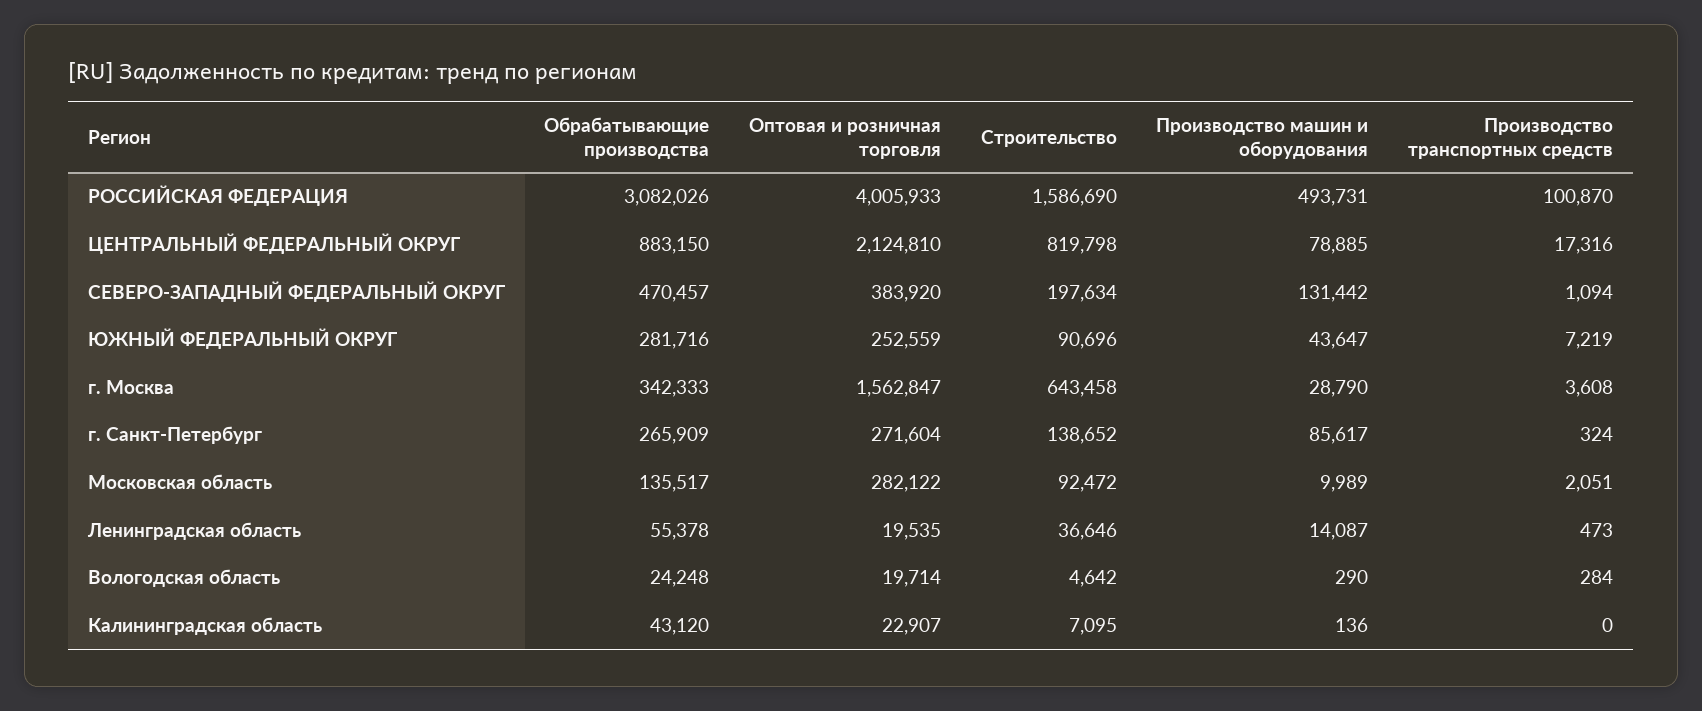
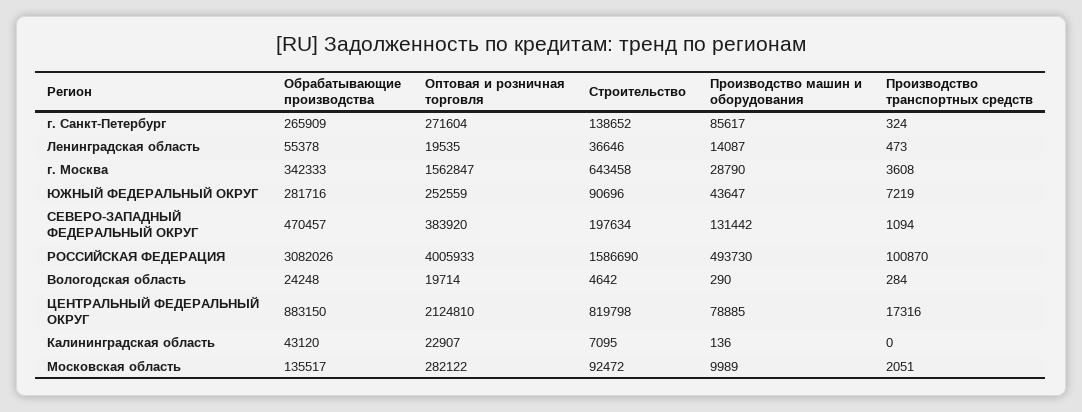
  {
    "Обрабатывающие производства": {
      "РОССИЙСКАЯ ФЕДЕРАЦИЯ": 3082026,
      "ЦЕНТРАЛЬНЫЙ ФЕДЕРАЛЬНЫЙ ОКРУГ": 883150,
      "СЕВЕРО-ЗАПАДНЫЙ ФЕДЕРАЛЬНЫЙ ОКРУГ": 470457,
      "ЮЖНЫЙ ФЕДЕРАЛЬНЫЙ ОКРУГ": 281716,
      "г. Москва": 342333,
      "г. Санкт-Петербург": 265909,
      "Московская область": 135517,
      "Ленинградская область": 55378,
      "Вологодская область": 24248,
      "Калининградская область": 43120
    },
    "Оптовая и розничная торговля": {
      "РОССИЙСКАЯ ФЕДЕРАЦИЯ": 4005933,
      "ЦЕНТРАЛЬНЫЙ ФЕДЕРАЛЬНЫЙ ОКРУГ": 2124810,
      "СЕВЕРО-ЗАПАДНЫЙ ФЕДЕРАЛЬНЫЙ ОКРУГ": 383920,
      "ЮЖНЫЙ ФЕДЕРАЛЬНЫЙ ОКРУГ": 252559,
      "г. Москва": 1562847,
      "г. Санкт-Петербург": 271604,
      "Московская область": 282122,
      "Ленинградская область": 19535,
      "Вологодская область": 19714,
      "Калининградская область": 22907
    },
    "Строительство": {
      "РОССИЙСКАЯ ФЕДЕРАЦИЯ": 1586690,
      "ЦЕНТРАЛЬНЫЙ ФЕДЕРАЛЬНЫЙ ОКРУГ": 819798,
      "СЕВЕРО-ЗАПАДНЫЙ ФЕДЕРАЛЬНЫЙ ОКРУГ": 197634,
      "ЮЖНЫЙ ФЕДЕРАЛЬНЫЙ ОКРУГ": 90696,
      "г. Москва": 643458,
      "г. Санкт-Петербург": 138652,
      "Московская область": 92472,
      "Ленинградская область": 36646,
      "Вологодская область": 4642,
      "Калининградская область": 7095
    },
    "Производство машин и оборудования": {
-     "РОССИЙСКАЯ ФЕДЕРАЦИЯ": 493731,
+     "РОССИЙСКАЯ ФЕДЕРАЦИЯ": 493730,
      "ЦЕНТРАЛЬНЫЙ ФЕДЕРАЛЬНЫЙ ОКРУГ": 78885,
      "СЕВЕРО-ЗАПАДНЫЙ ФЕДЕРАЛЬНЫЙ ОКРУГ": 131442,
      "ЮЖНЫЙ ФЕДЕРАЛЬНЫЙ ОКРУГ": 43647,
      "г. Москва": 28790,
      "г. Санкт-Петербург": 85617,
      "Московская область": 9989,
      "Ленинградская область": 14087,
      "Вологодская область": 290,
      "Калининградская область": 136
    },
    "Производство транспортных средств": {
      "РОССИЙСКАЯ ФЕДЕРАЦИЯ": 100870,
      "ЦЕНТРАЛЬНЫЙ ФЕДЕРАЛЬНЫЙ ОКРУГ": 17316,
      "СЕВЕРО-ЗАПАДНЫЙ ФЕДЕРАЛЬНЫЙ ОКРУГ": 1094,
      "ЮЖНЫЙ ФЕДЕРАЛЬНЫЙ ОКРУГ": 7219,
      "г. Москва": 3608,
      "г. Санкт-Петербург": 324,
      "Московская область": 2051,
      "Ленинградская область": 473,
      "Вологодская область": 284,
      "Калининградская область": 0
    }
  }

